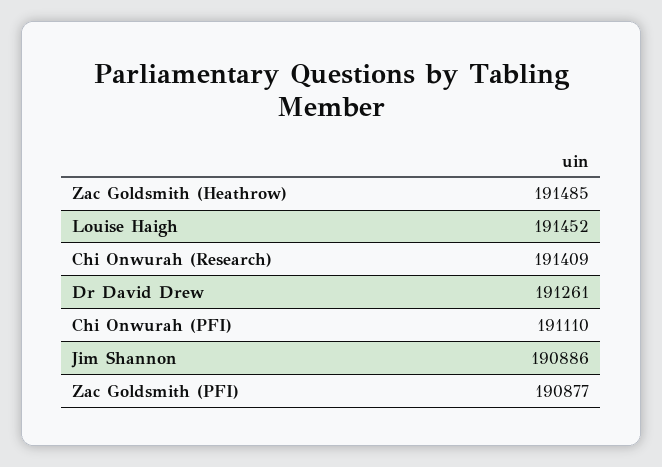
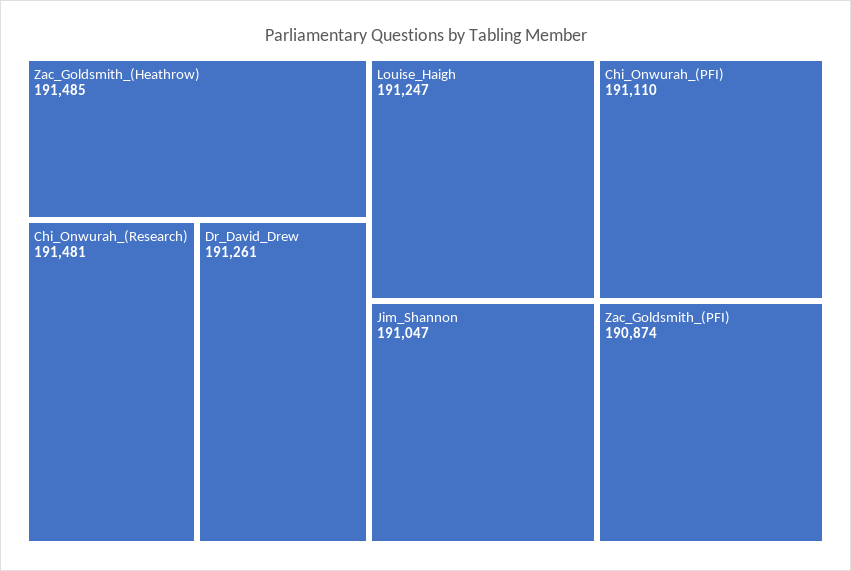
  {
    "Zac Goldsmith (Heathrow)": 191485,
-   "Louise Haigh": 191452,
+   "Louise Haigh": 191247,
-   "Chi Onwurah (Research)": 191409,
+   "Chi Onwurah (Research)": 191481,
    "Dr David Drew": 191261,
    "Chi Onwurah (PFI)": 191110,
-   "Jim Shannon": 190886,
+   "Jim Shannon": 191047,
-   "Zac Goldsmith (PFI)": 190877
+   "Zac Goldsmith (PFI)": 190874
  }

